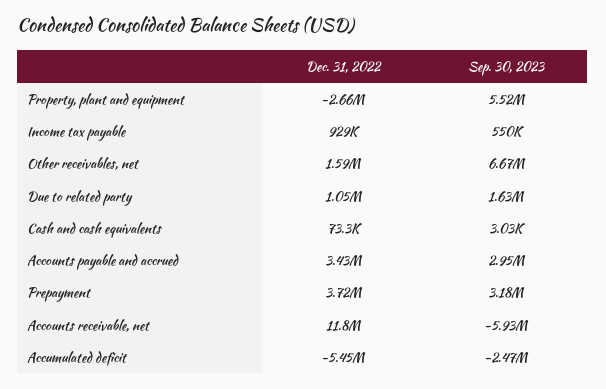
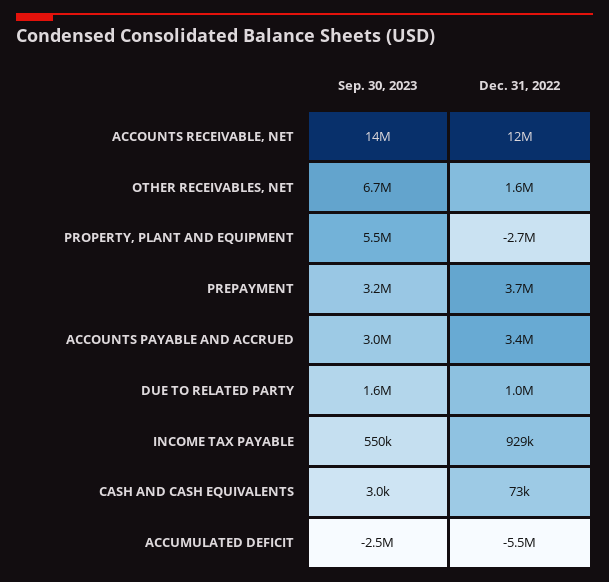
  {
    "Dec. 31, 2022": {
      "Property, plant and equipment": -2660000,
      "Income tax payable": 929000,
      "Other receivables, net": 1590000,
      "Due to related party": 1050000,
      "Cash and cash equivalents": 73300,
      "Accounts payable and accrued": 3430000,
      "Prepayment": 3720000,
      "Accounts receivable, net": 11800000,
      "Accumulated deficit": -5450000
    },
    "Sep. 30, 2023": {
      "Property, plant and equipment": 5520000,
      "Income tax payable": 550000,
      "Other receivables, net": 6670000,
      "Due to related party": 1630000,
      "Cash and cash equivalents": 3030,
      "Accounts payable and accrued": 2950000,
      "Prepayment": 3180000,
-     "Accounts receivable, net": -5930000,
+     "Accounts receivable, net": 14000000,
      "Accumulated deficit": -2470000
    }
  }

